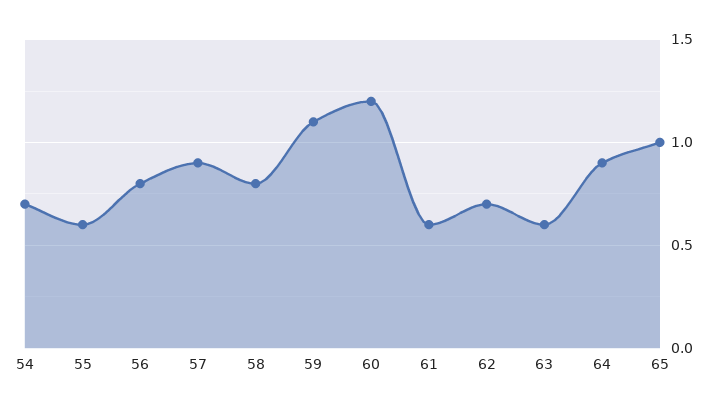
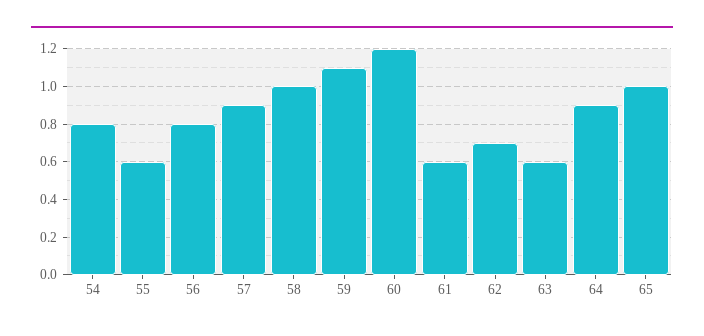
  {
-   "54": 0.7,
+   "54": 0.8,
    "55": 0.6,
    "56": 0.8,
    "57": 0.9,
-   "58": 0.8,
+   "58": 1,
    "59": 1.1,
    "60": 1.2,
    "61": 0.6,
    "62": 0.7,
    "63": 0.6,
    "64": 0.9,
    "65": 1
  }

